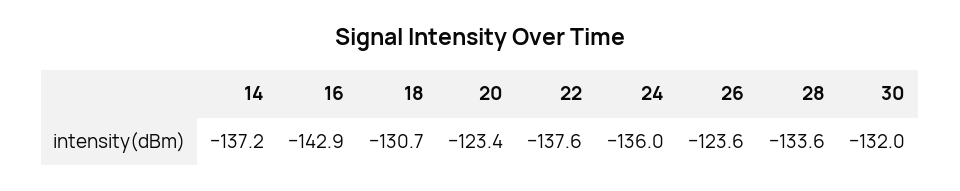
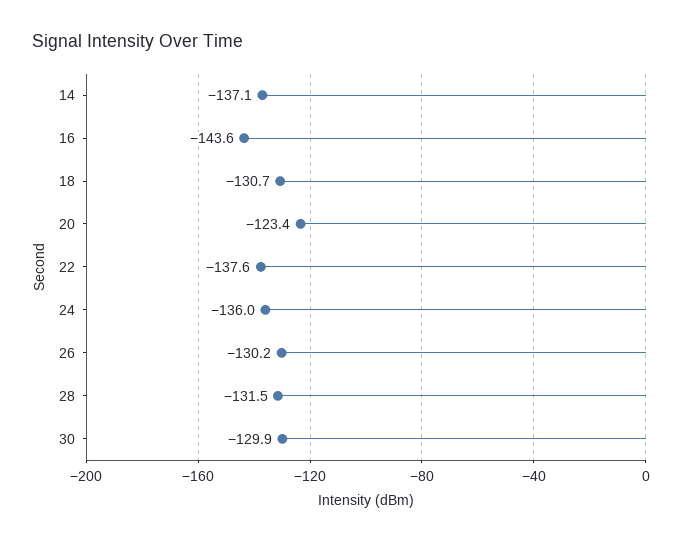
  {
-   "14": -137.2,
+   "14": -137.1,
-   "16": -142.9,
+   "16": -143.6,
    "18": -130.7,
    "20": -123.4,
    "22": -137.6,
    "24": -136,
-   "26": -123.6,
+   "26": -130.2,
-   "28": -133.6,
+   "28": -131.5,
-   "30": -132
+   "30": -129.9
  }

